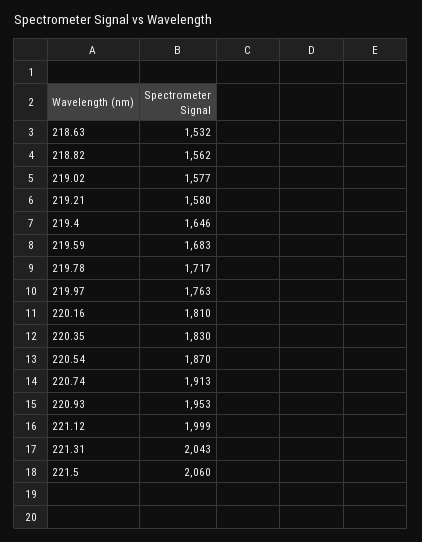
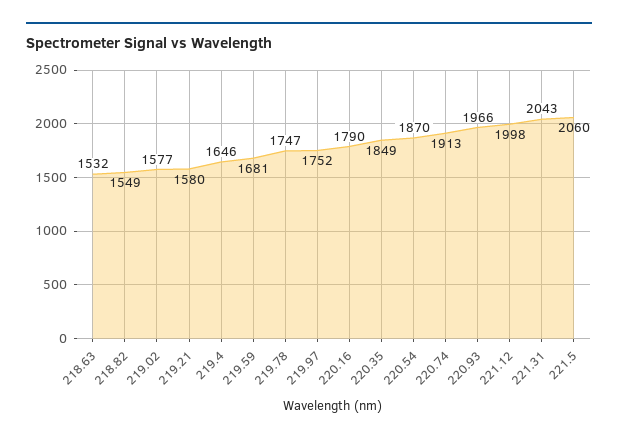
  {
    "218.63": 1532,
-   "218.82": 1562,
+   "218.82": 1549,
    "219.02": 1577,
    "219.21": 1580,
    "219.4": 1646,
-   "219.59": 1683,
+   "219.59": 1681,
-   "219.78": 1717,
+   "219.78": 1747,
-   "219.97": 1763,
+   "219.97": 1752,
-   "220.16": 1810,
+   "220.16": 1790,
-   "220.35": 1830,
+   "220.35": 1849,
    "220.54": 1870,
    "220.74": 1913,
-   "220.93": 1953,
+   "220.93": 1966,
-   "221.12": 1999,
+   "221.12": 1998,
    "221.31": 2043,
    "221.5": 2060
  }

